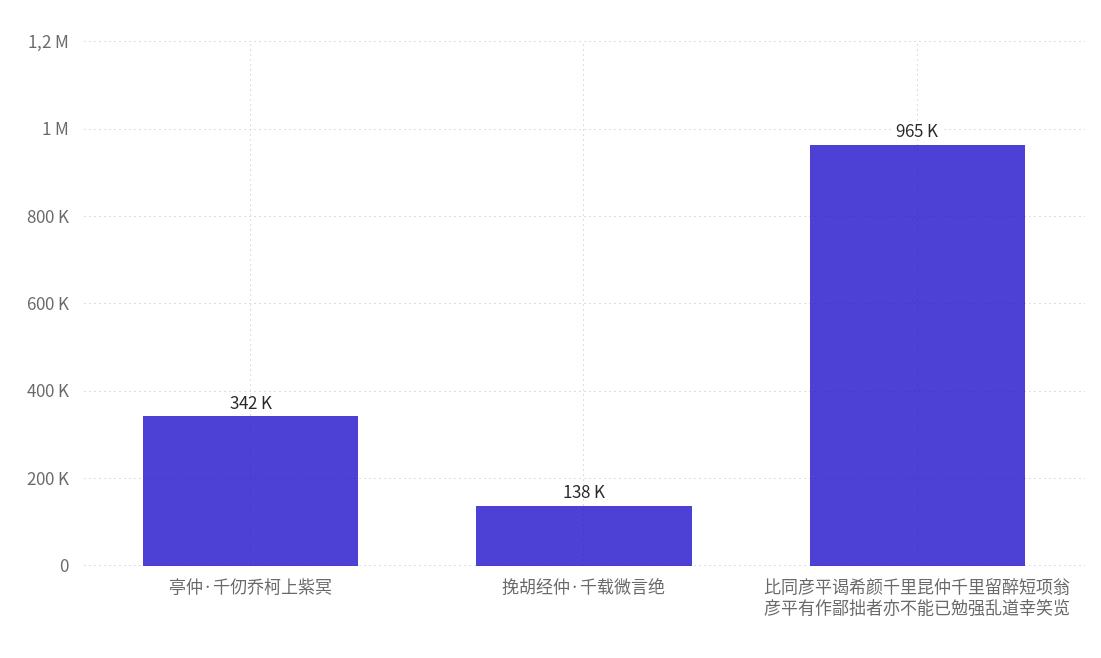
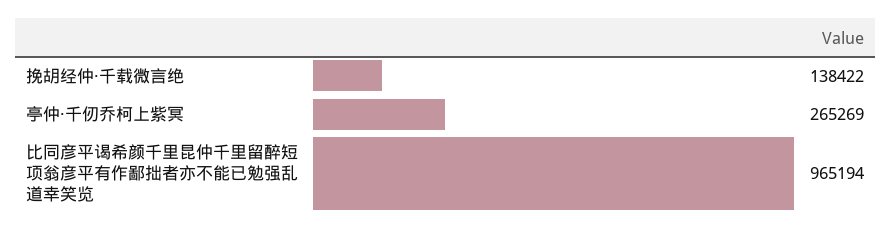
  {
-   "亭仲·千仞乔柯上紫冥": 342000,
+   "亭仲·千仞乔柯上紫冥": 265269,
    "挽胡经仲·千载微言绝": 138422,
    "比同彦平谒希颜千里昆仲千里留醉短项翁彦平有作鄙拙者亦不能已勉强乱道幸笑览": 965194
  }

